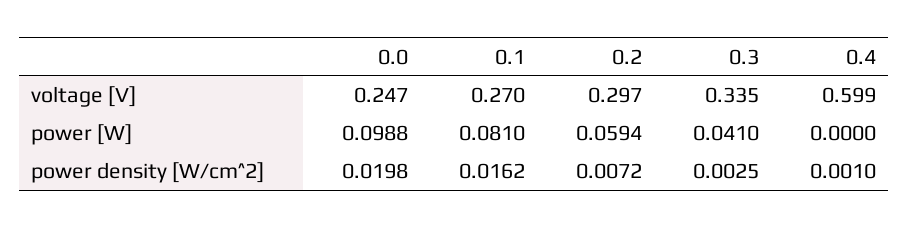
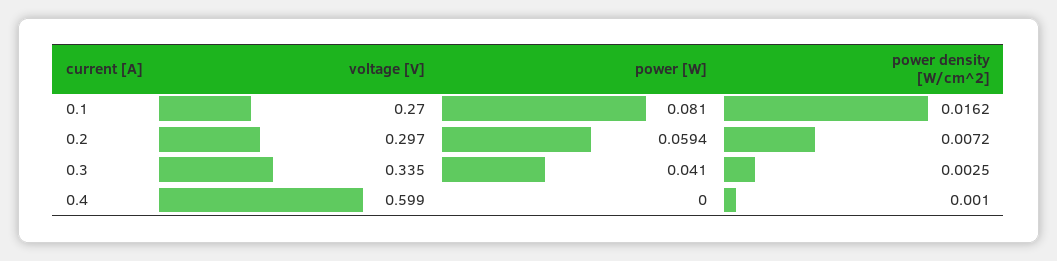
  {
-   "0.0": {
-     "voltage [V]": 0.247,
-     "power [W]": 0.0988,
-     "power density [W/cm^2]": 0.0198
-   },
    "0.1": {
      "voltage [V]": 0.27,
      "power [W]": 0.081,
      "power density [W/cm^2]": 0.0162
    },
    "0.2": {
      "voltage [V]": 0.297,
      "power [W]": 0.0594,
      "power density [W/cm^2]": 0.0072
    },
    "0.3": {
      "voltage [V]": 0.335,
      "power [W]": 0.041,
      "power density [W/cm^2]": 0.0025
    },
    "0.4": {
      "voltage [V]": 0.599,
      "power [W]": 0,
      "power density [W/cm^2]": 0.001
    }
  }

